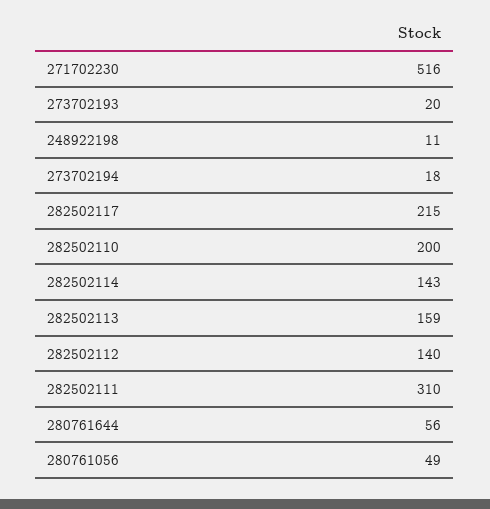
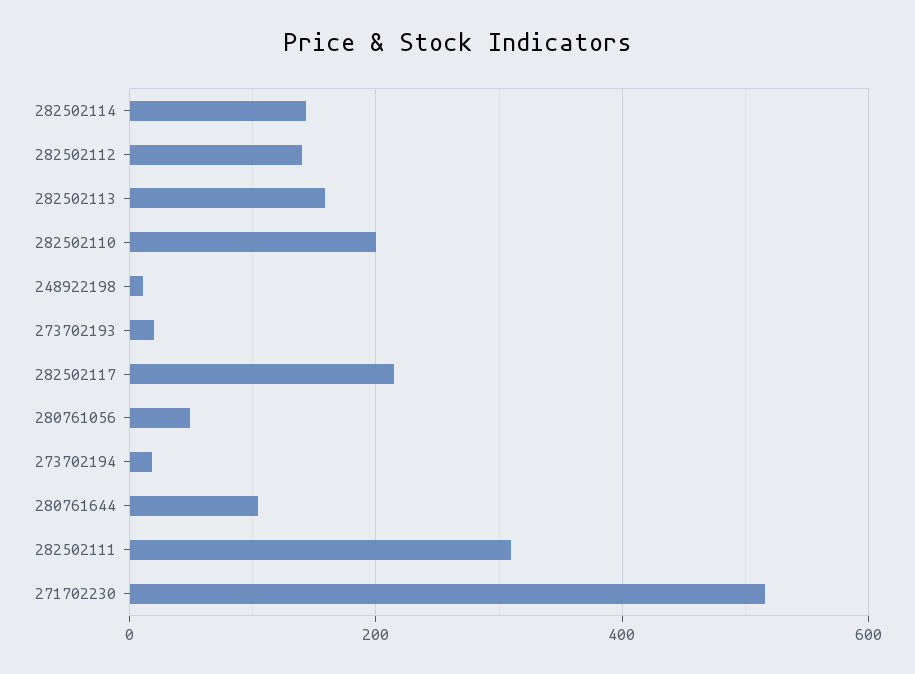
  {
    "271702230": 516,
    "273702193": 20,
    "248922198": 11,
    "273702194": 18,
    "282502117": 215,
    "282502110": 200,
    "282502114": 143,
    "282502113": 159,
    "282502112": 140,
    "282502111": 310,
-   "280761644": 56,
+   "280761644": 100,
    "280761056": 49
  }

